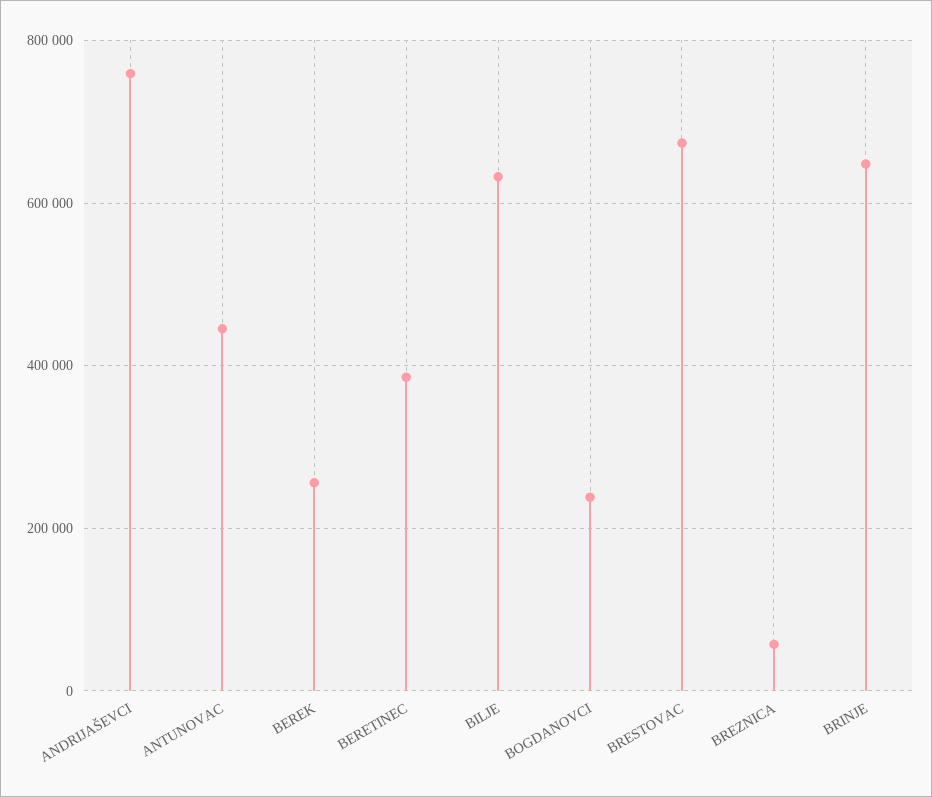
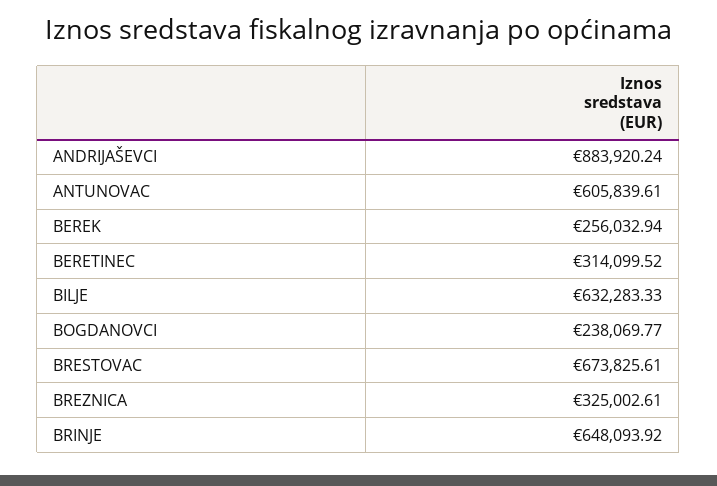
  {
-   "ANDRIJAŠEVCI": 760000,
+   "ANDRIJAŠEVCI": 883920.24,
-   "ANTUNOVAC": 440000,
+   "ANTUNOVAC": 605839.61,
    "BEREK": 256032.94,
-   "BERETINEC": 380000,
+   "BERETINEC": 314099.52,
    "BILJE": 632283.33,
    "BOGDANOVCI": 238069.77,
    "BRESTOVAC": 673825.61,
-   "BREZNICA": 60000,
+   "BREZNICA": 325002.61,
    "BRINJE": 648093.92
  }

